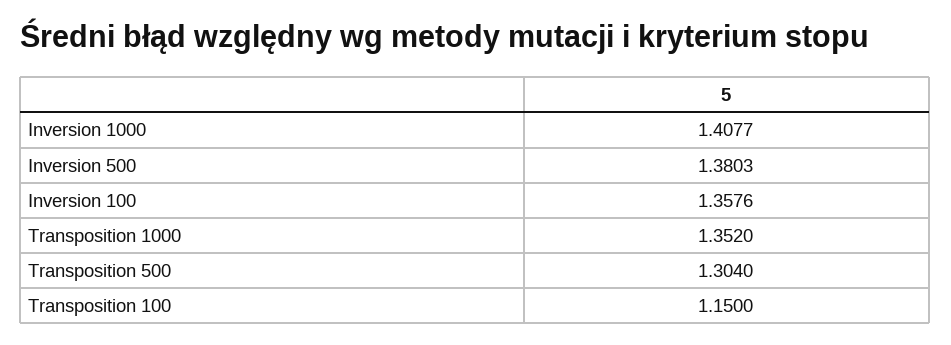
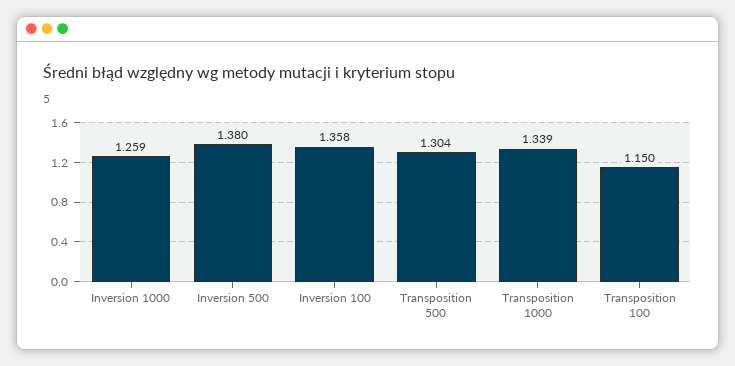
  {
-   "Inversion 1000": 1.4077,
+   "Inversion 1000": 1.259,
    "Inversion 500": 1.3803,
    "Inversion 100": 1.3576,
-   "Transposition 1000": 1.352,
+   "Transposition 1000": 1.339,
    "Transposition 500": 1.304,
    "Transposition 100": 1.15
  }

